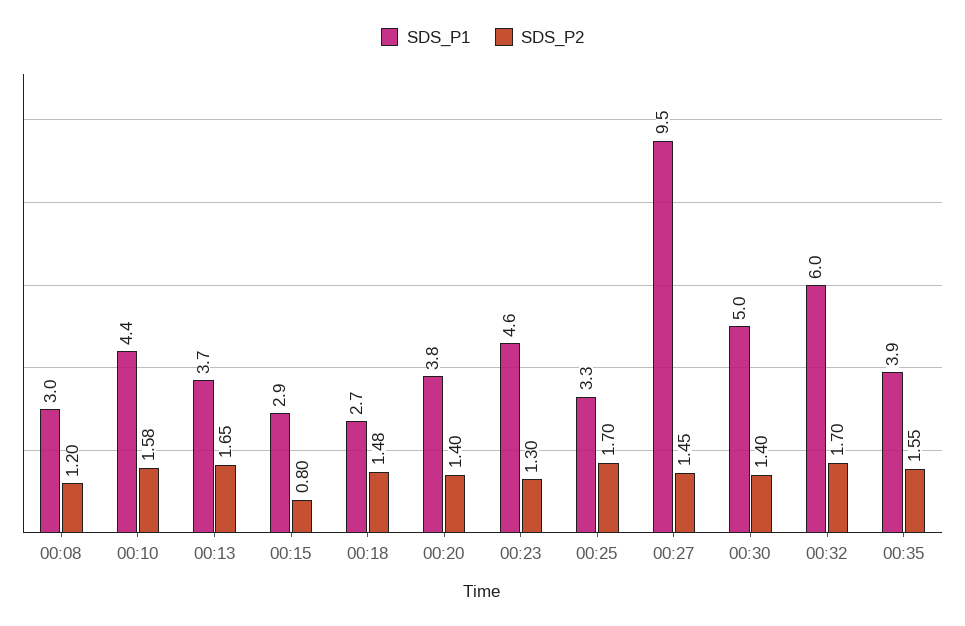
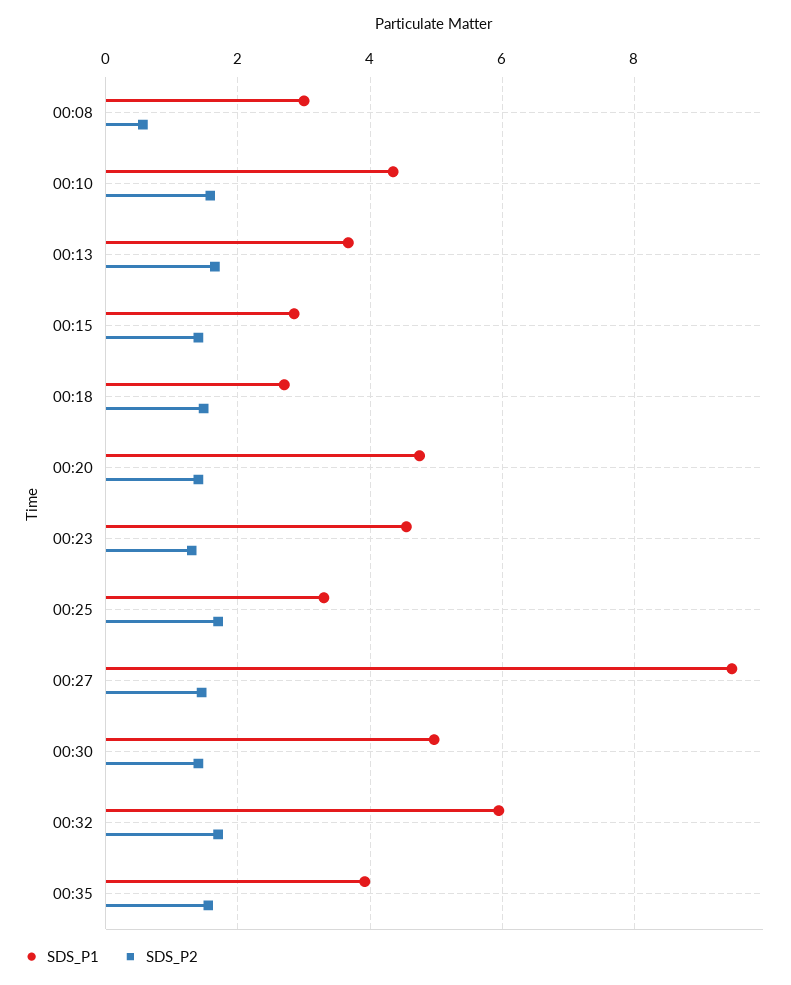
  {
    "SDS_P1": {
      "00:08": 3,
      "00:10": 4.4,
      "00:13": 3.7,
      "00:15": 2.9,
      "00:18": 2.7,
-     "00:20": 3.8,
+     "00:20": 4.8,
      "00:23": 4.6,
      "00:25": 3.3,
      "00:27": 9.5,
      "00:30": 5,
      "00:32": 6,
      "00:35": 3.9
    },
    "SDS_P2": {
-     "00:08": 1.2,
+     "00:08": 0.6,
      "00:10": 1.58,
      "00:13": 1.65,
-     "00:15": 0.8,
+     "00:15": 1.4,
      "00:18": 1.48,
      "00:20": 1.4,
      "00:23": 1.3,
      "00:25": 1.7,
      "00:27": 1.45,
      "00:30": 1.4,
      "00:32": 1.7,
      "00:35": 1.55
    }
  }

